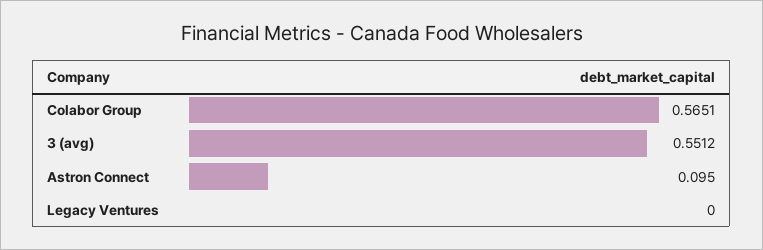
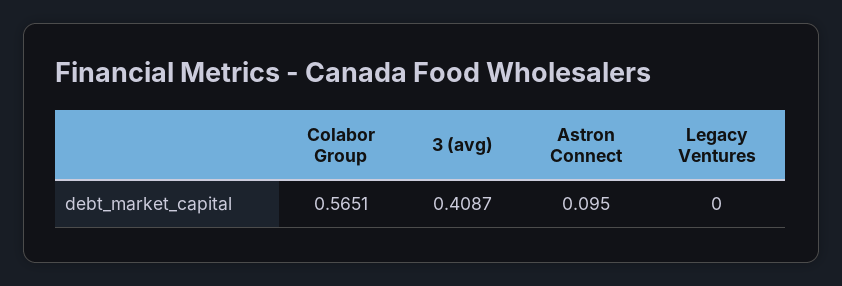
  {
    "Colabor Group": 0.5651,
-   "3 (avg)": 0.5512,
+   "3 (avg)": 0.4087,
    "Astron Connect": 0.095,
    "Legacy Ventures": 0
  }

